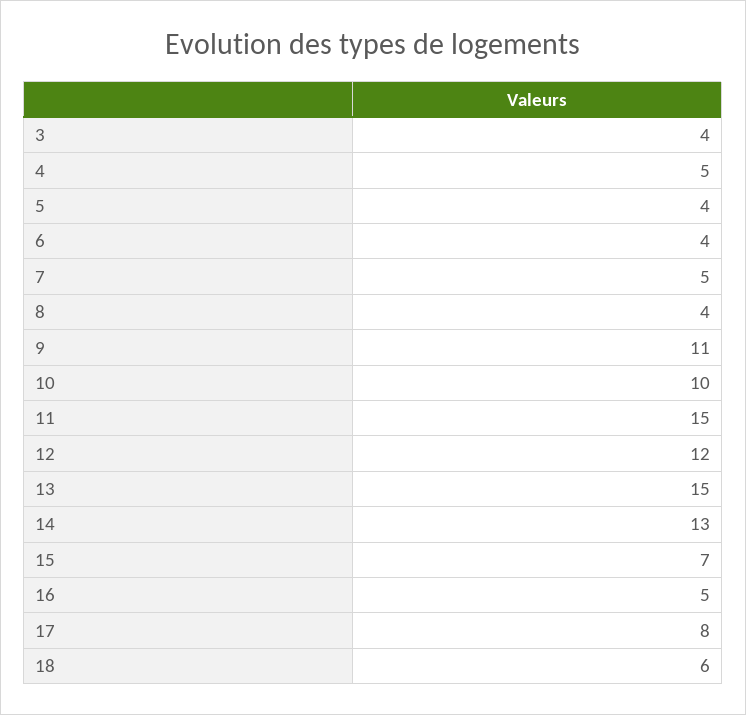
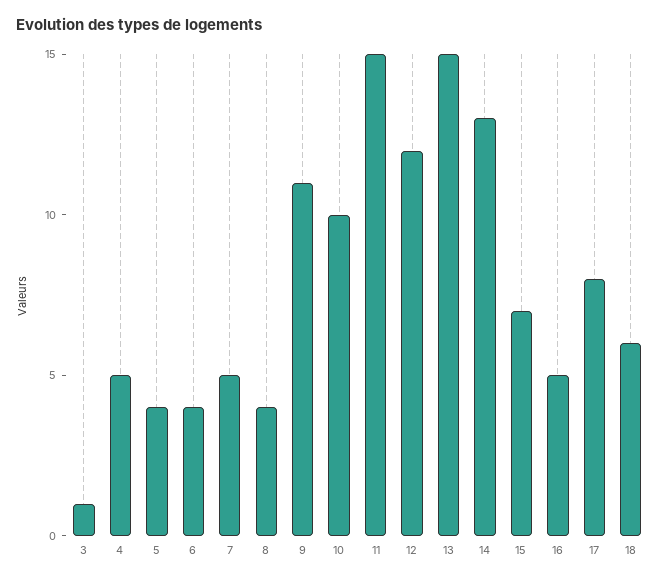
  {
-   "3": 4,
+   "3": 1,
    "4": 5,
    "5": 4,
    "6": 4,
    "7": 5,
    "8": 4,
    "9": 11,
    "10": 10,
    "11": 15,
    "12": 12,
    "13": 15,
    "14": 13,
    "15": 7,
    "16": 5,
    "17": 8,
    "18": 6
  }

